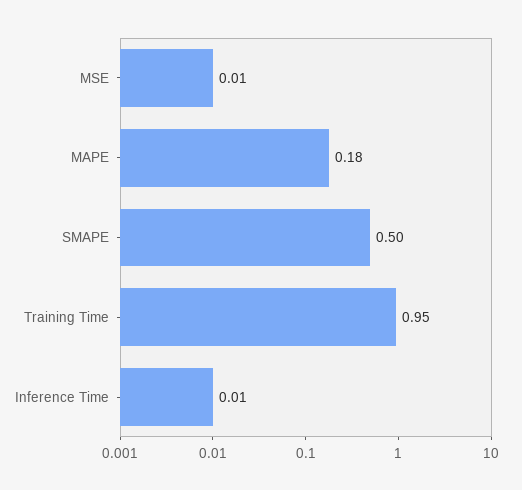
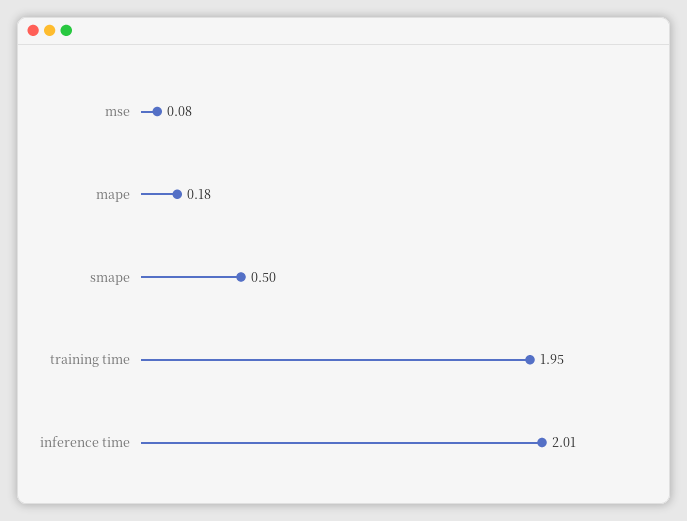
  {
-   "MSE": 0.01,
+   "MSE": 0.08,
    "MAPE": 0.18,
    "SMAPE": 0.5,
-   "Training Time": 0.95,
+   "Training Time": 1.95,
-   "Inference Time": 0.01
+   "Inference Time": 2.01
  }

